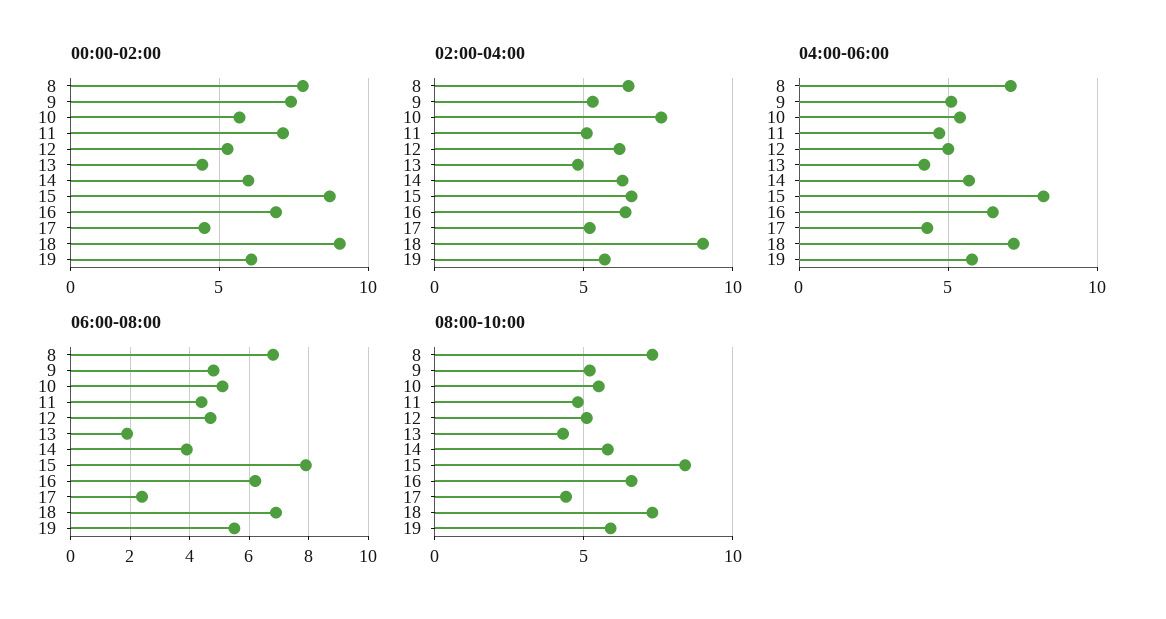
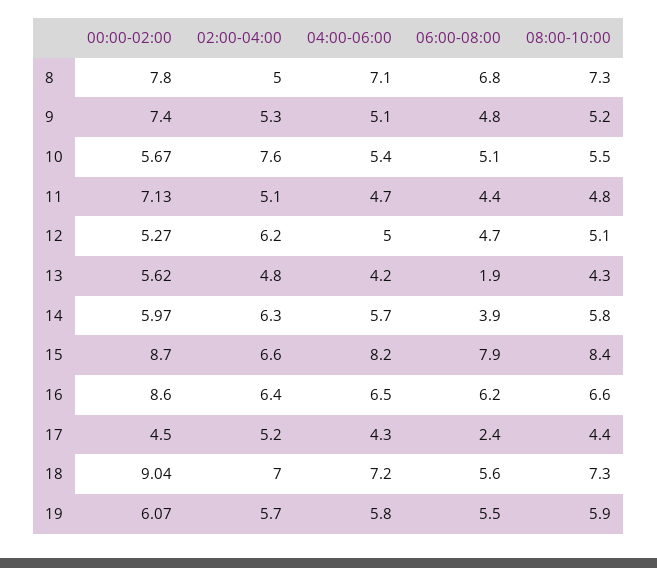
  {
    "00:00-02:00": {
      "8": 7.8,
      "9": 7.4,
      "10": 5.67,
      "11": 7.13,
      "12": 5.27,
-     "13": 4.5,
+     "13": 5.62,
      "14": 5.97,
      "15": 8.7,
-     "16": 7,
+     "16": 8.6,
      "17": 4.5,
      "18": 9.04,
      "19": 6.07
    },
    "02:00-04:00": {
-     "8": 6.5,
+     "8": 5,
      "9": 5.3,
      "10": 7.6,
      "11": 5.1,
      "12": 6.2,
      "13": 4.8,
      "14": 6.3,
      "15": 6.6,
      "16": 6.4,
      "17": 5.2,
-     "18": 9,
+     "18": 7,
      "19": 5.7
    },
    "04:00-06:00": {
      "8": 7.1,
      "9": 5.1,
      "10": 5.4,
      "11": 4.7,
      "12": 5,
      "13": 4.2,
      "14": 5.7,
      "15": 8.2,
      "16": 6.5,
      "17": 4.3,
      "18": 7.2,
      "19": 5.8
    },
    "06:00-08:00": {
      "8": 6.8,
      "9": 4.8,
      "10": 5.1,
      "11": 4.4,
      "12": 4.7,
      "13": 1.9,
      "14": 3.9,
      "15": 7.9,
      "16": 6.2,
      "17": 2.4,
-     "18": 7,
+     "18": 5.6,
      "19": 5.5
    },
    "08:00-10:00": {
      "8": 7.3,
      "9": 5.2,
      "10": 5.5,
      "11": 4.8,
      "12": 5.1,
      "13": 4.3,
      "14": 5.8,
      "15": 8.4,
      "16": 6.6,
      "17": 4.4,
      "18": 7.3,
      "19": 5.9
    }
  }

